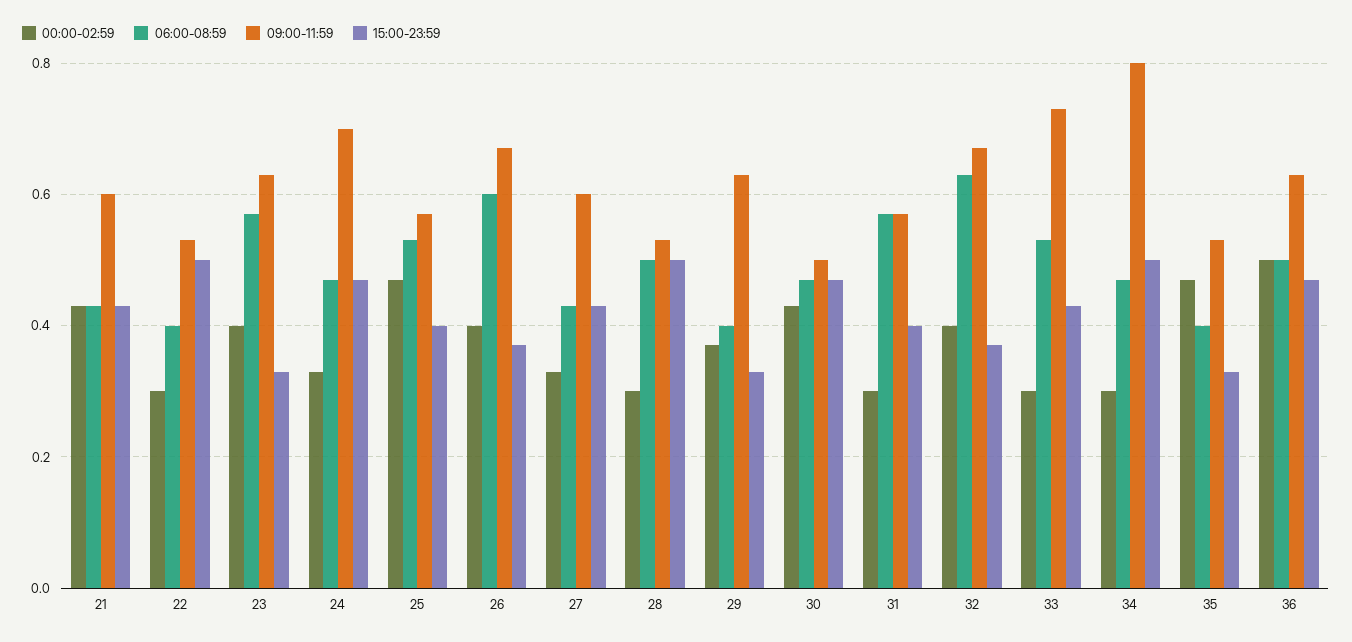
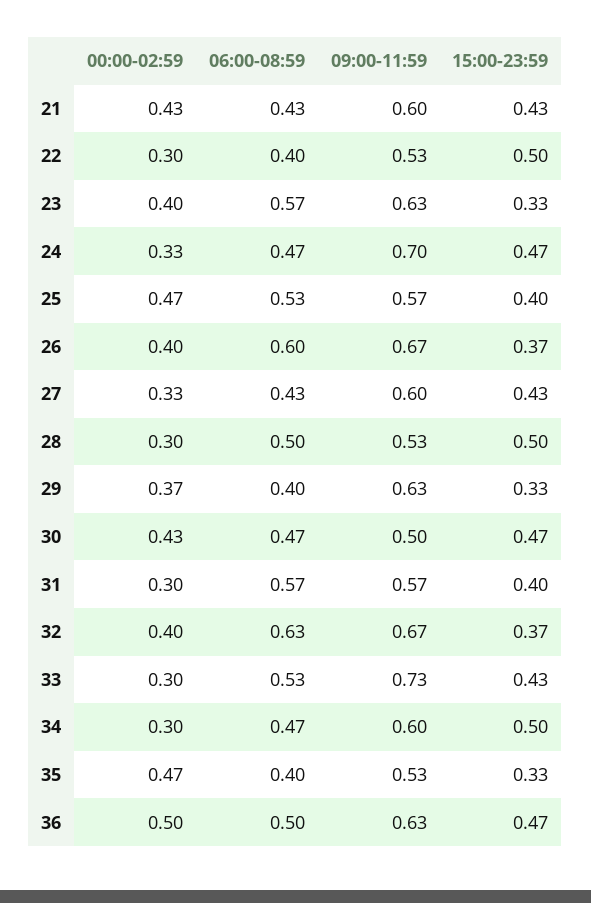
  {
    "00:00-02:59": {
      "21": 0.43,
      "22": 0.3,
      "23": 0.4,
      "24": 0.33,
      "25": 0.47,
      "26": 0.4,
      "27": 0.33,
      "28": 0.3,
      "29": 0.37,
      "30": 0.43,
      "31": 0.3,
      "32": 0.4,
      "33": 0.3,
      "34": 0.3,
      "35": 0.47,
      "36": 0.5
    },
    "06:00-08:59": {
      "21": 0.43,
      "22": 0.4,
      "23": 0.57,
      "24": 0.47,
      "25": 0.53,
      "26": 0.6,
      "27": 0.43,
      "28": 0.5,
      "29": 0.4,
      "30": 0.47,
      "31": 0.57,
      "32": 0.63,
      "33": 0.53,
      "34": 0.47,
      "35": 0.4,
      "36": 0.5
    },
    "09:00-11:59": {
      "21": 0.6,
      "22": 0.53,
      "23": 0.63,
      "24": 0.7,
      "25": 0.57,
      "26": 0.67,
      "27": 0.6,
      "28": 0.53,
      "29": 0.63,
      "30": 0.5,
      "31": 0.57,
      "32": 0.67,
      "33": 0.73,
-     "34": 0.8,
+     "34": 0.6,
      "35": 0.53,
      "36": 0.63
    },
    "15:00-23:59": {
      "21": 0.43,
      "22": 0.5,
      "23": 0.33,
      "24": 0.47,
      "25": 0.4,
      "26": 0.37,
      "27": 0.43,
      "28": 0.5,
      "29": 0.33,
      "30": 0.47,
      "31": 0.4,
      "32": 0.37,
      "33": 0.43,
      "34": 0.5,
      "35": 0.33,
      "36": 0.47
    }
  }

